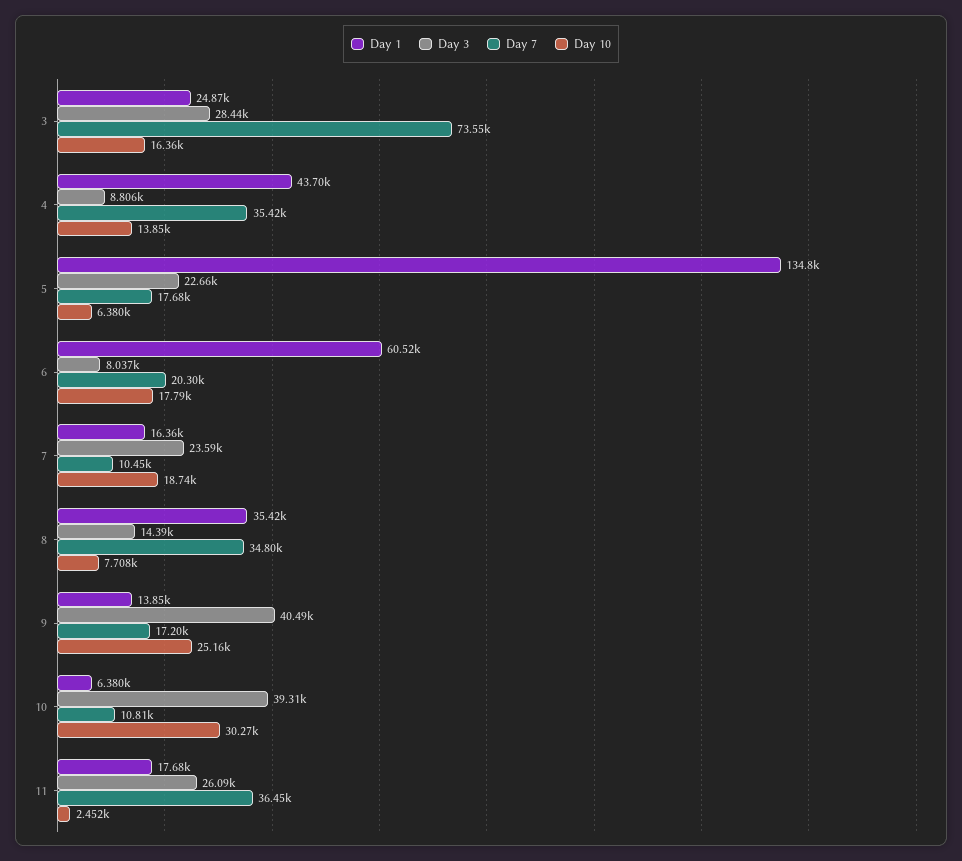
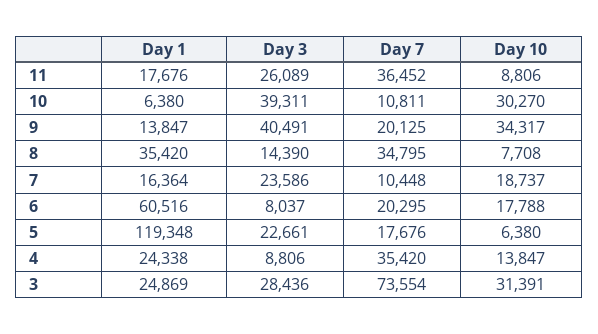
  {
    "Day 1": {
      "3": 24869,
-     "4": 43700,
+     "4": 24338,
-     "5": 134800,
+     "5": 119348,
      "6": 60516,
      "7": 16364,
      "8": 35420,
      "9": 13847,
      "10": 6380,
      "11": 17676
    },
    "Day 3": {
      "3": 28436,
      "4": 8806,
      "5": 22661,
      "6": 8037,
      "7": 23586,
      "8": 14390,
      "9": 40491,
      "10": 39311,
      "11": 26089
    },
    "Day 7": {
      "3": 73554,
      "4": 35420,
      "5": 17676,
      "6": 20295,
      "7": 10448,
      "8": 34795,
-     "9": 17200,
+     "9": 20125,
      "10": 10811,
      "11": 36452
    },
    "Day 10": {
-     "3": 16360,
+     "3": 31391,
      "4": 13847,
      "5": 6380,
      "6": 17788,
      "7": 18737,
      "8": 7708,
-     "9": 25160,
+     "9": 34317,
      "10": 30270,
-     "11": 2452
+     "11": 8806
    }
  }

